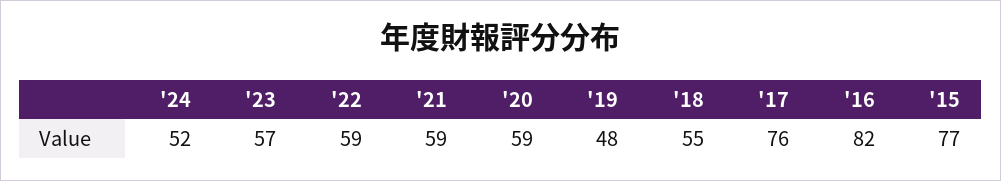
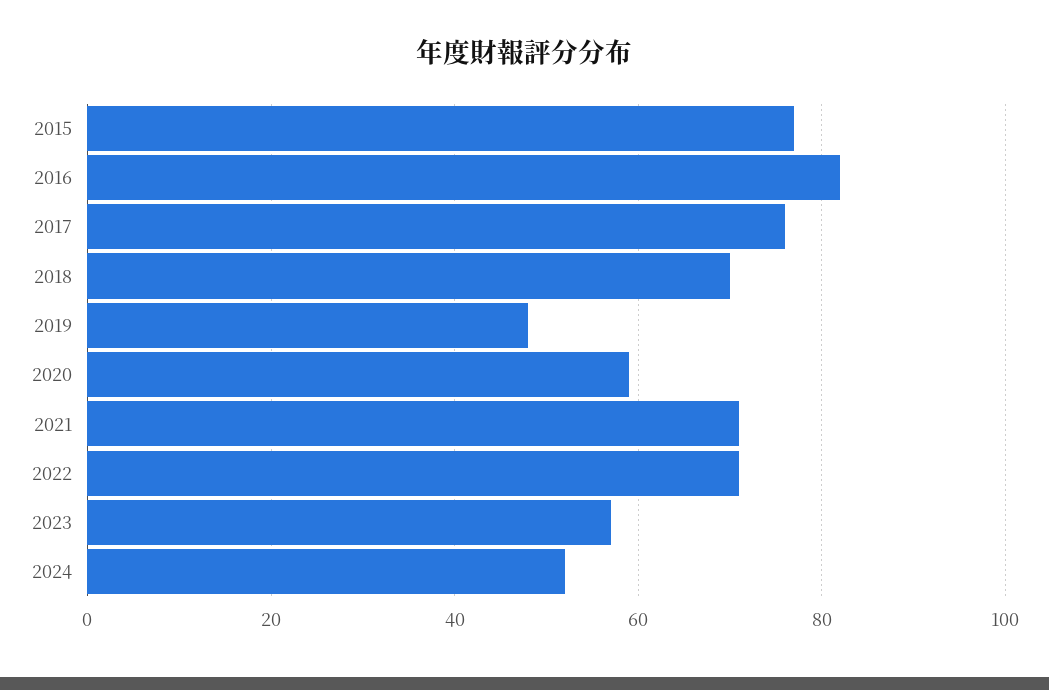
  {
    "'24": 52,
    "'23": 57,
-   "'22": 59,
+   "'22": 70,
-   "'21": 59,
+   "'21": 70,
    "'20": 59,
    "'19": 48,
-   "'18": 55,
+   "'18": 70,
    "'17": 76,
    "'16": 82,
    "'15": 77
  }

